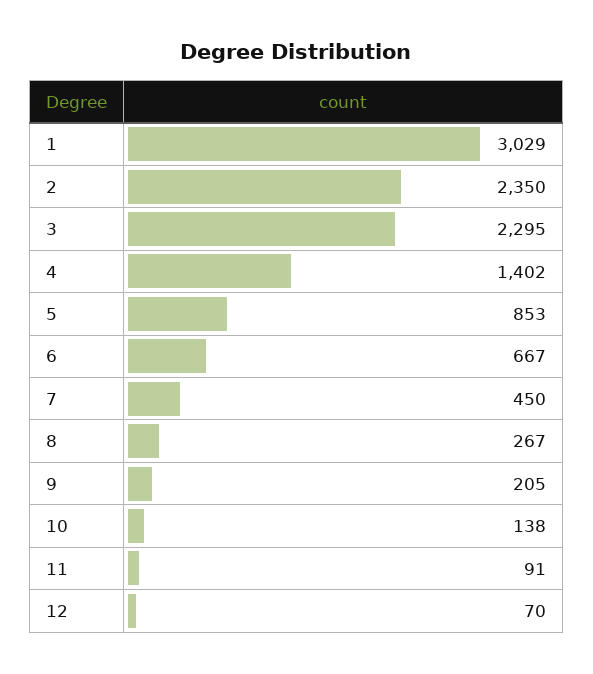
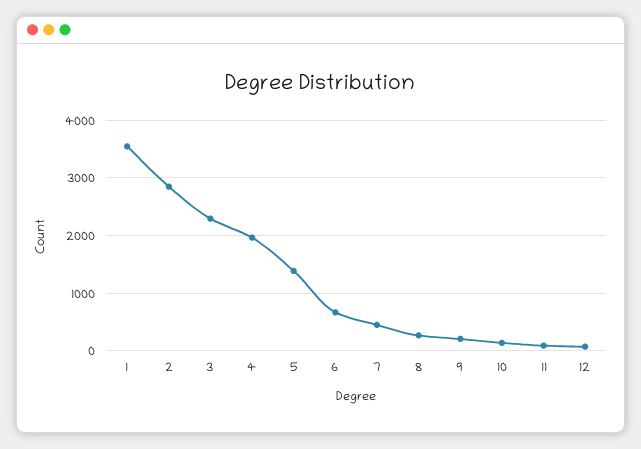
  {
-   "1": 3029,
+   "1": 3600,
-   "2": 2350,
+   "2": 2800,
    "3": 2295,
-   "4": 1402,
+   "4": 2000,
-   "5": 853,
+   "5": 1400,
    "6": 667,
    "7": 450,
    "8": 267,
    "9": 205,
    "10": 138,
    "11": 91,
    "12": 70
  }

